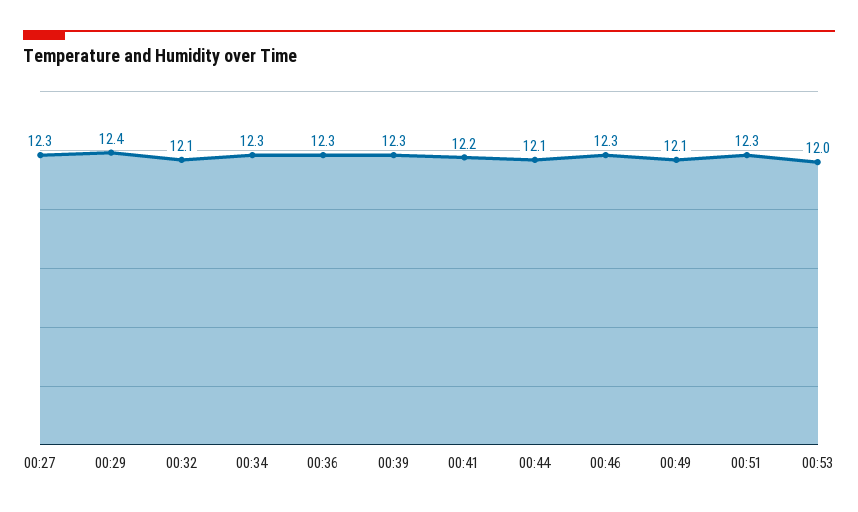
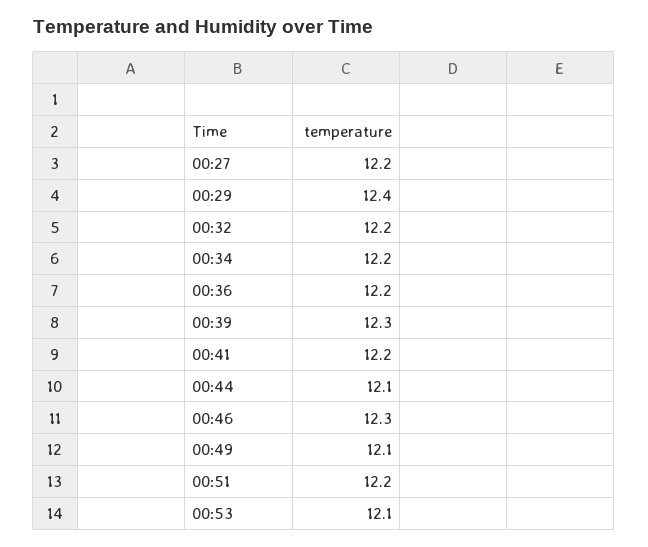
  {
-   "00:27": 12.3,
+   "00:27": 12.2,
    "00:29": 12.4,
-   "00:32": 12.1,
+   "00:32": 12.2,
-   "00:34": 12.3,
+   "00:34": 12.2,
-   "00:36": 12.3,
+   "00:36": 12.2,
    "00:39": 12.3,
    "00:41": 12.2,
    "00:44": 12.1,
    "00:46": 12.3,
    "00:49": 12.1,
-   "00:51": 12.3,
+   "00:51": 12.2,
-   "00:53": 12
+   "00:53": 12.1
  }

